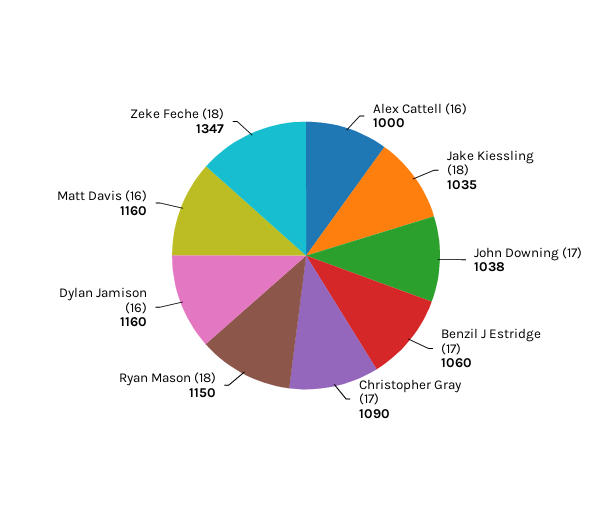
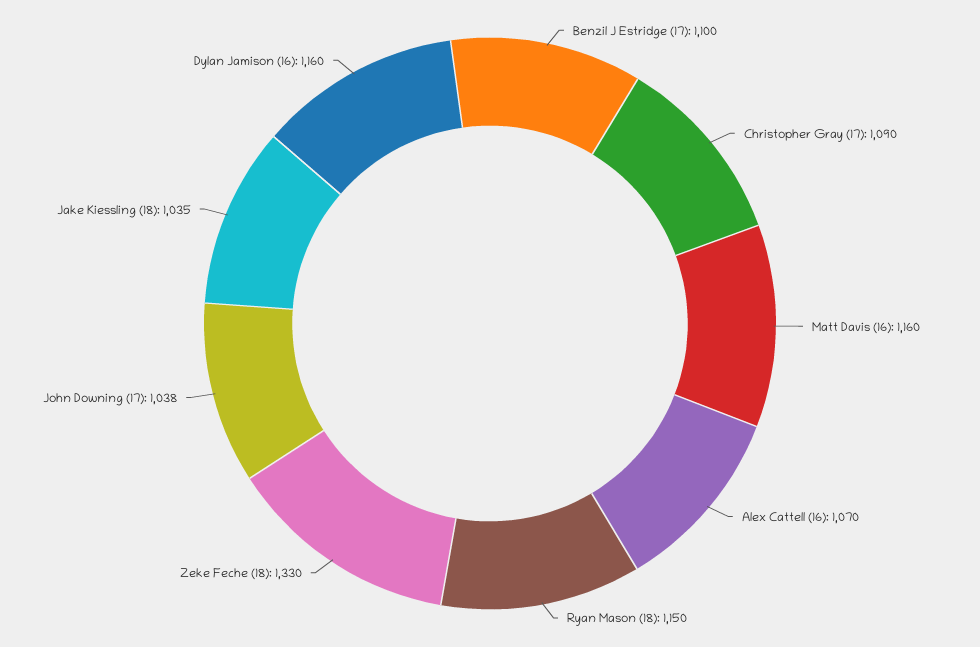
  {
-   "Alex Cattell (16)": 1000,
+   "Alex Cattell (16)": 1070,
    "Jake Kiessling (18)": 1035,
    "John Downing (17)": 1038,
-   "Benzil J Estridge (17)": 1060,
+   "Benzil J Estridge (17)": 1100,
    "Christopher Gray (17)": 1090,
    "Ryan Mason (18)": 1150,
    "Dylan Jamison (16)": 1160,
    "Matt Davis (16)": 1160,
-   "Zeke Feche (18)": 1347
+   "Zeke Feche (18)": 1330
  }

